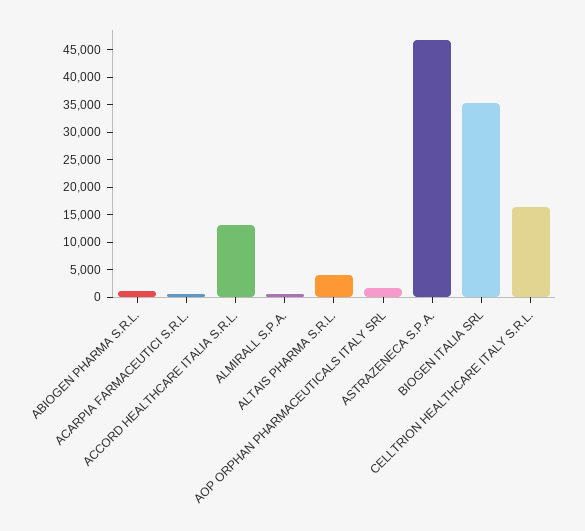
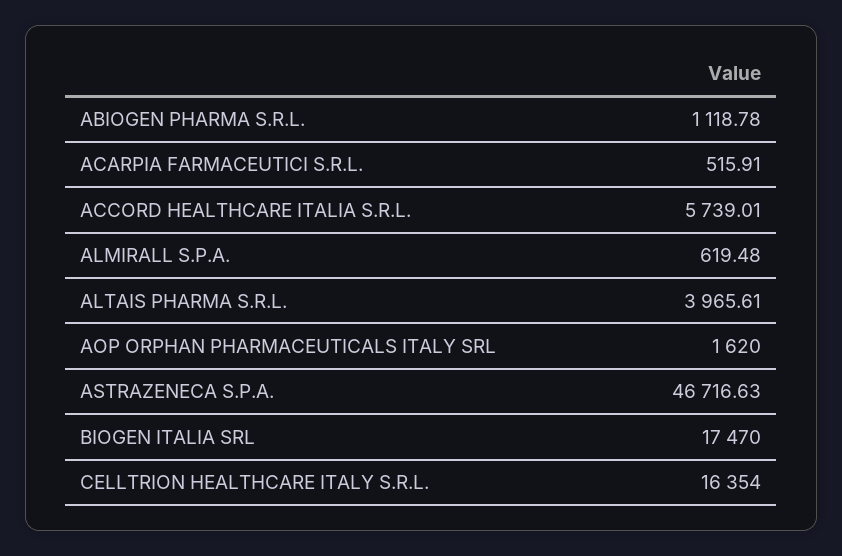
  {
    "ABIOGEN PHARMA S.R.L.": 1118.78,
    "ACARPIA FARMACEUTICI S.R.L.": 515.91,
-   "ACCORD HEALTHCARE ITALIA S.R.L.": 12500,
+   "ACCORD HEALTHCARE ITALIA S.R.L.": 5739.01,
    "ALMIRALL S.P.A.": 619.48,
    "ALTAIS PHARMA S.R.L.": 3965.61,
    "AOP ORPHAN PHARMACEUTICALS ITALY SRL": 1620,
    "ASTRAZENECA S.P.A.": 46716.63,
-   "BIOGEN ITALIA SRL": 35000,
+   "BIOGEN ITALIA SRL": 17470,
    "CELLTRION HEALTHCARE ITALY S.R.L.": 16354
  }

